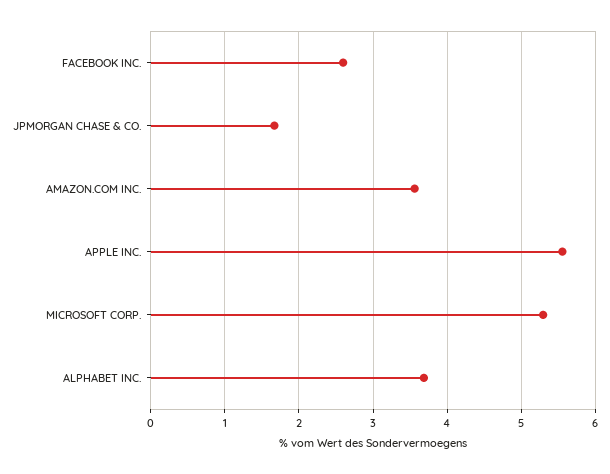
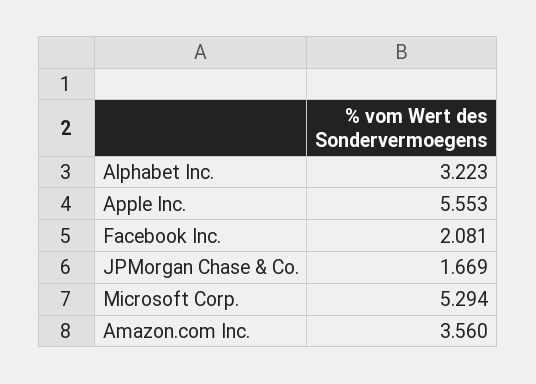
  {
-   "FACEBOOK INC.": 2.6,
+   "FACEBOOK INC.": 2.081,
    "JPMORGAN CHASE & CO.": 1.669,
    "AMAZON.COM INC.": 3.56,
    "APPLE INC.": 5.553,
    "MICROSOFT CORP.": 5.294,
-   "ALPHABET INC.": 3.7
+   "ALPHABET INC.": 3.223
  }

